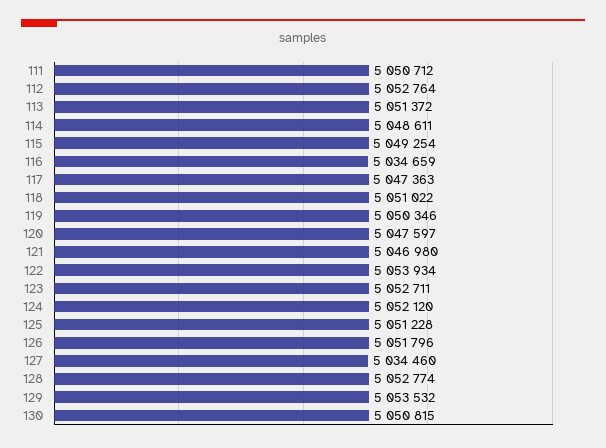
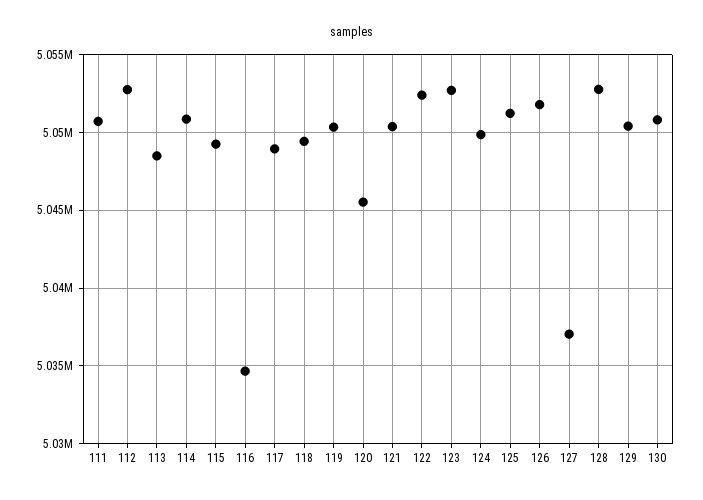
  {
    "111": 5050712,
    "112": 5052764,
-   "113": 5051372,
+   "113": 5048500,
-   "114": 5048611,
+   "114": 5051000,
    "115": 5049254,
    "116": 5034659,
-   "117": 5047363,
+   "117": 5049000,
-   "118": 5051022,
+   "118": 5049500,
    "119": 5050346,
-   "120": 5047597,
+   "120": 5045500,
-   "121": 5046980,
+   "121": 5050500,
-   "122": 5053934,
+   "122": 5052500,
    "123": 5052711,
-   "124": 5052120,
+   "124": 5050000,
    "125": 5051228,
    "126": 5051796,
-   "127": 5034460,
+   "127": 5037000,
    "128": 5052774,
-   "129": 5053532,
+   "129": 5050500,
    "130": 5050815
  }

